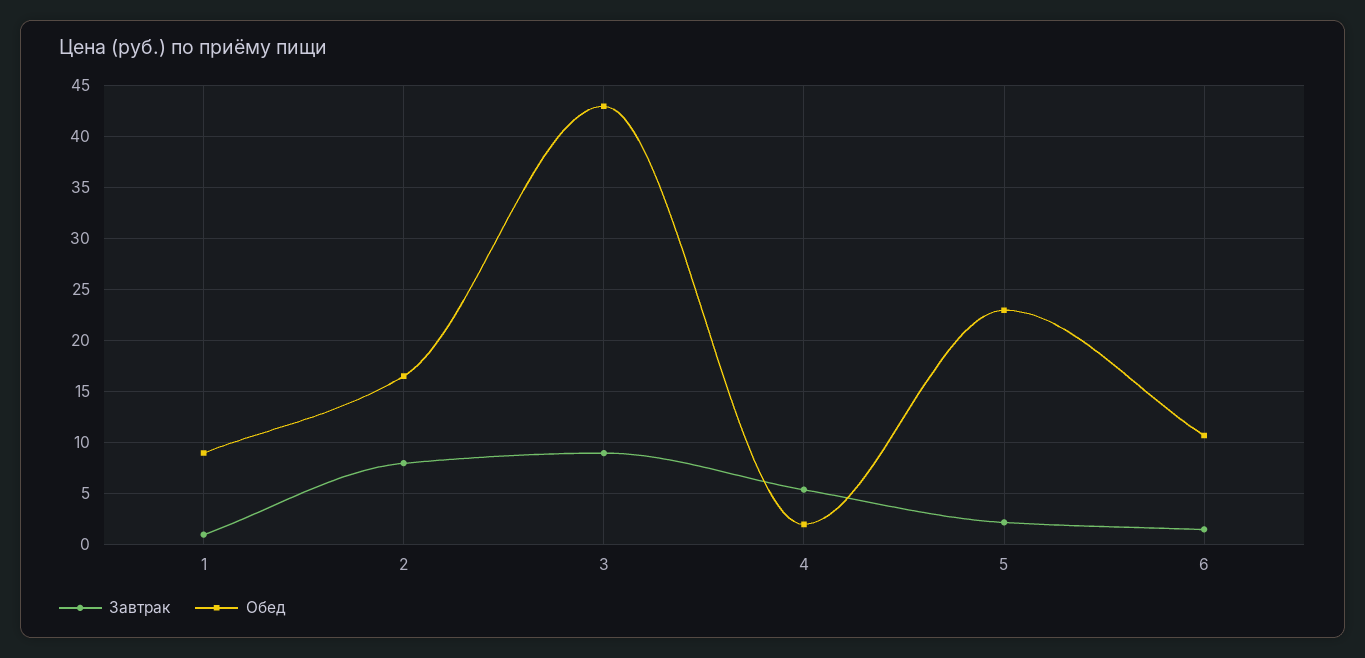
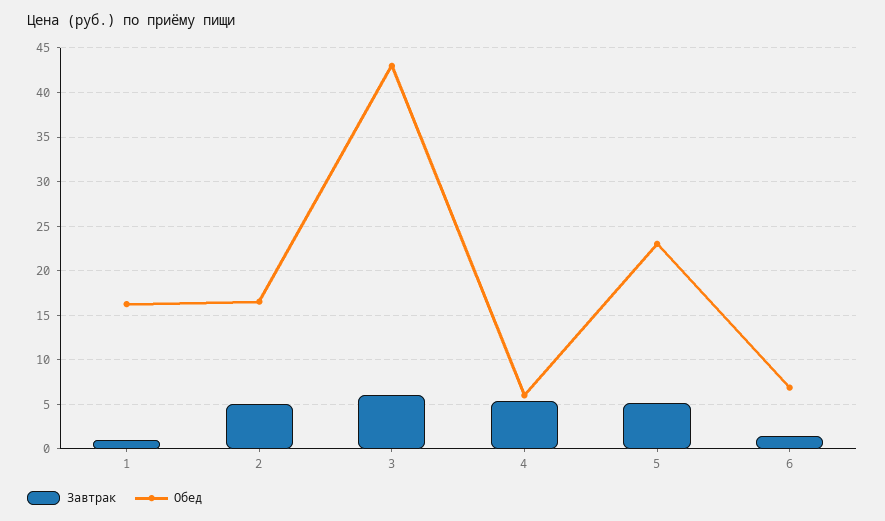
  {
    "Завтрак": {
      "1": 1,
-     "2": 8,
+     "2": 5,
-     "3": 9,
+     "3": 6,
      "4": 5,
-     "5": 2,
+     "5": 5,
      "6": 2
    },
    "Обед": {
-     "1": 9,
+     "1": 16,
      "2": 17,
      "3": 43,
-     "4": 2,
+     "4": 6,
      "5": 23,
-     "6": 11
+     "6": 7
    }
  }

